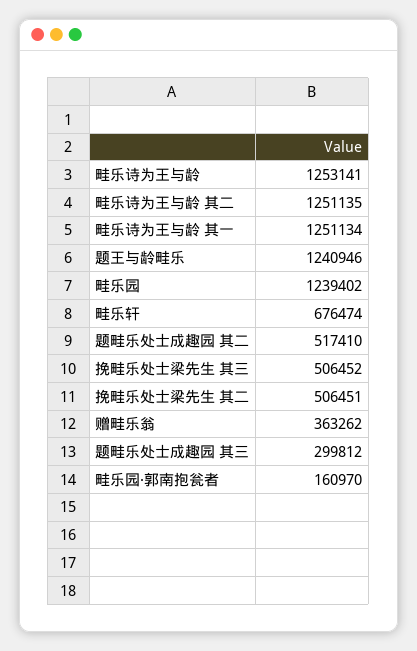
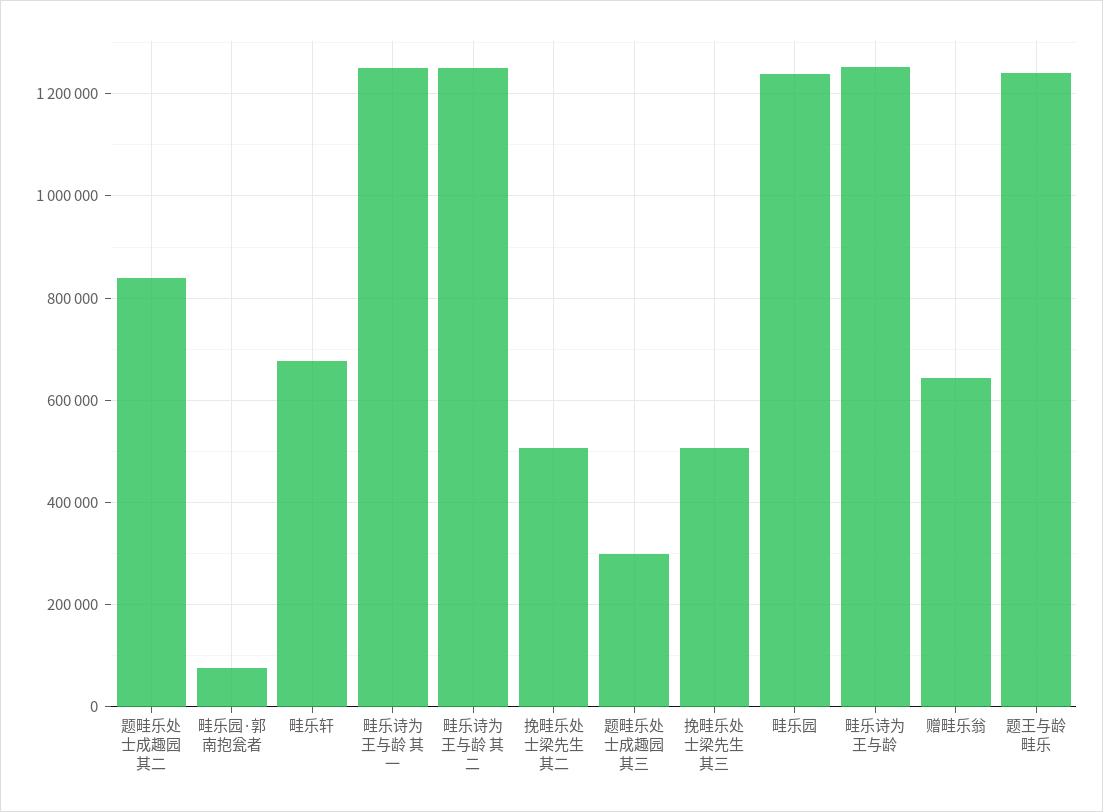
  {
    "畦乐诗为王与龄": 1253141,
    "畦乐诗为王与龄 其二": 1251135,
    "畦乐诗为王与龄 其一": 1251134,
    "题王与龄畦乐": 1240946,
    "畦乐园": 1239402,
    "畦乐轩": 676474,
-   "题畦乐处士成趣园 其二": 517410,
+   "题畦乐处士成趣园 其二": 840000,
    "挽畦乐处士梁先生 其三": 506452,
    "挽畦乐处士梁先生 其二": 506451,
-   "赠畦乐翁": 363262,
+   "赠畦乐翁": 640000,
    "题畦乐处士成趣园 其三": 299812,
-   "畦乐园·郭南抱瓮者": 160970
+   "畦乐园·郭南抱瓮者": 80000
  }

